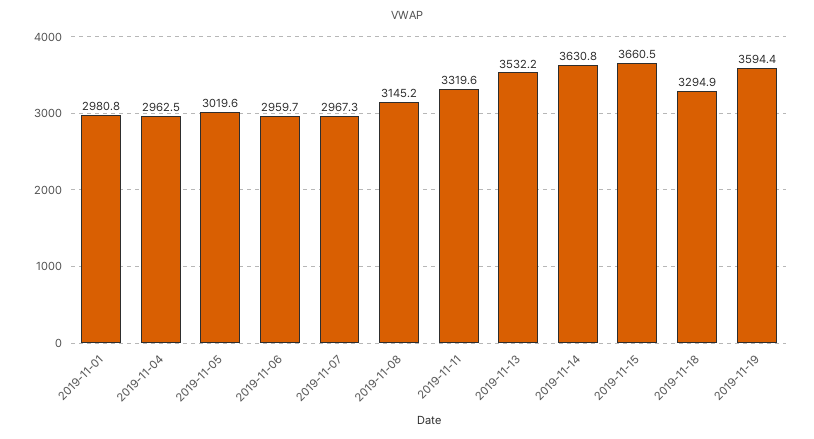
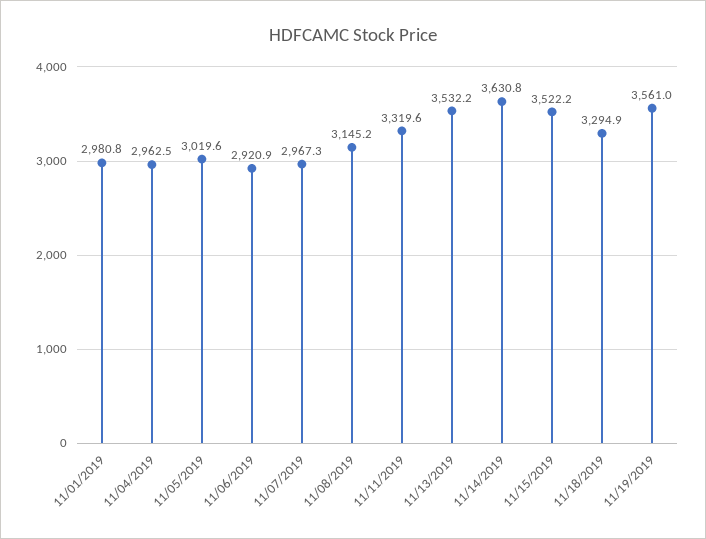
  {
    "2019-11-01": 2980.8,
    "2019-11-04": 2962.5,
    "2019-11-05": 3019.6,
-   "2019-11-06": 2959.7,
+   "2019-11-06": 2920.9,
    "2019-11-07": 2967.3,
    "2019-11-08": 3145.2,
    "2019-11-11": 3319.6,
    "2019-11-13": 3532.2,
    "2019-11-14": 3630.8,
-   "2019-11-15": 3660.5,
+   "2019-11-15": 3522.2,
    "2019-11-18": 3294.9,
-   "2019-11-19": 3594.4
+   "2019-11-19": 3561
  }

